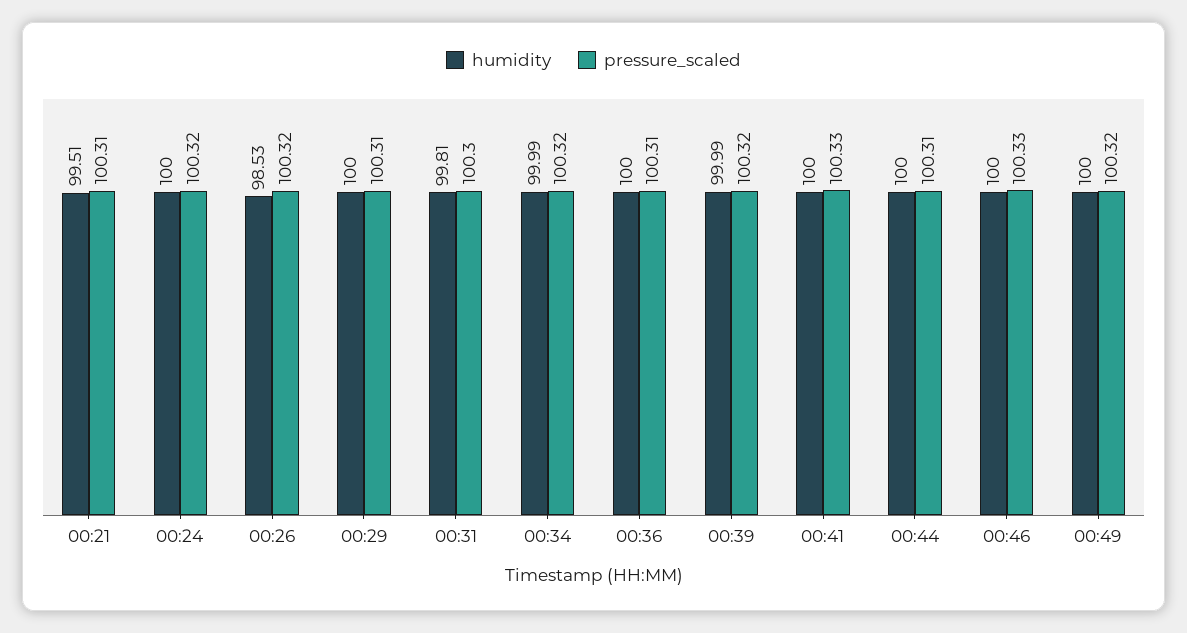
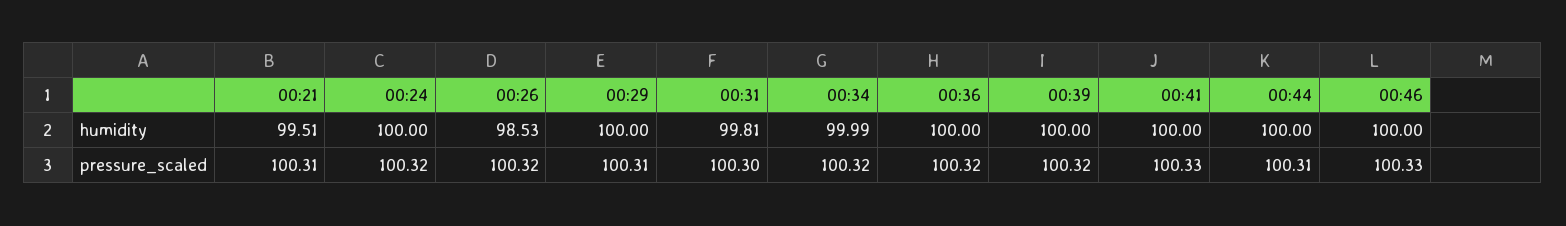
  {
    "humidity": {
      "00:21": 99.51,
      "00:24": 100,
      "00:26": 98.53,
      "00:29": 100,
      "00:31": 99.81,
      "00:34": 99.99,
      "00:36": 100,
-     "00:39": 99.99,
+     "00:39": 100,
      "00:41": 100,
      "00:44": 100,
-     "00:46": 100,
+     "00:46": 100
-     "00:49": 100
    },
    "pressure_scaled": {
      "00:21": 100.31,
      "00:24": 100.32,
      "00:26": 100.32,
      "00:29": 100.31,
      "00:31": 100.3,
      "00:34": 100.32,
-     "00:36": 100.31,
+     "00:36": 100.32,
      "00:39": 100.32,
      "00:41": 100.33,
      "00:44": 100.31,
-     "00:46": 100.33,
+     "00:46": 100.33
-     "00:49": 100.32
    }
  }

